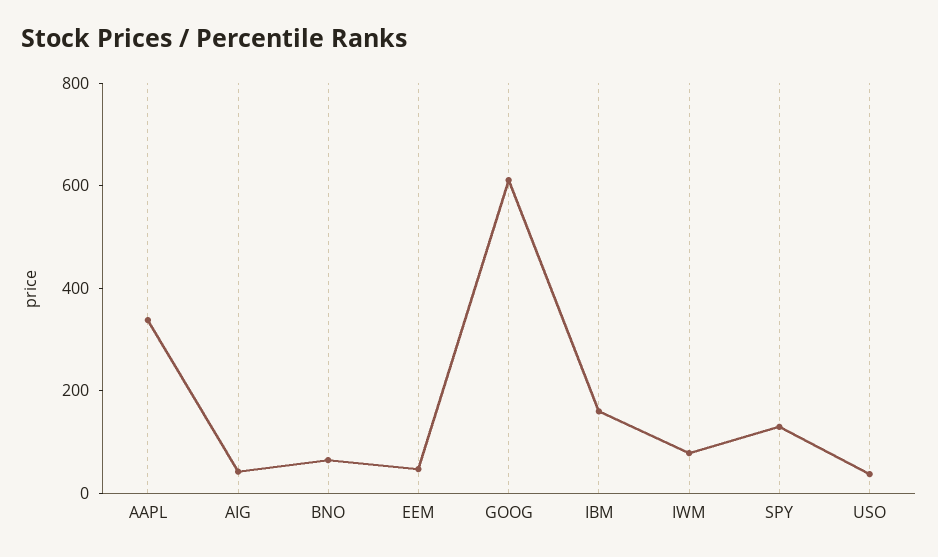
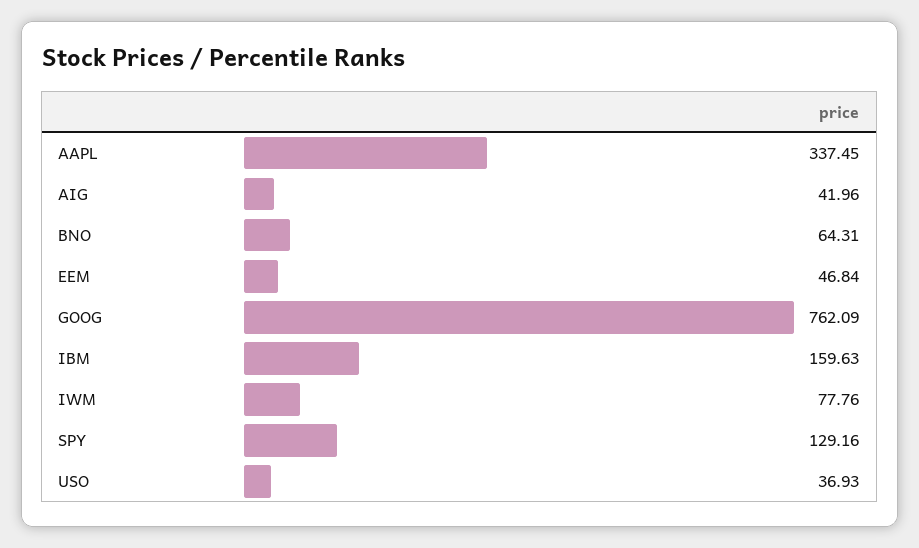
  {
    "AAPL": 337.45,
    "AIG": 41.96,
    "BNO": 64.31,
    "EEM": 46.84,
-   "GOOG": 600,
+   "GOOG": 762.09,
    "IBM": 159.63,
    "IWM": 77.76,
    "SPY": 129.16,
    "USO": 36.93
  }

